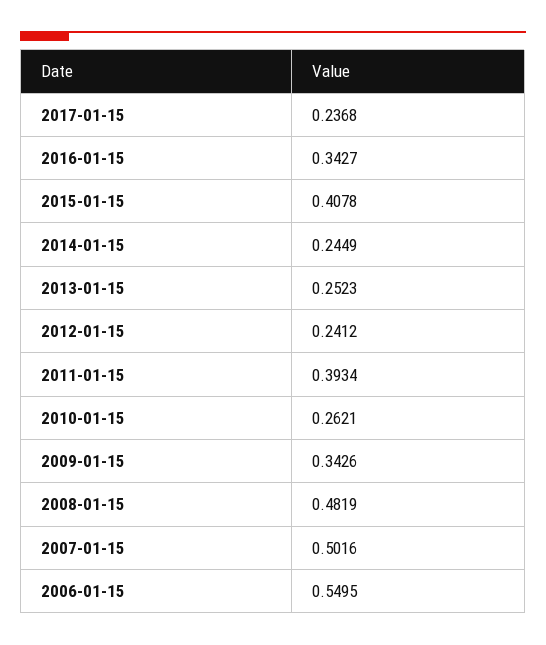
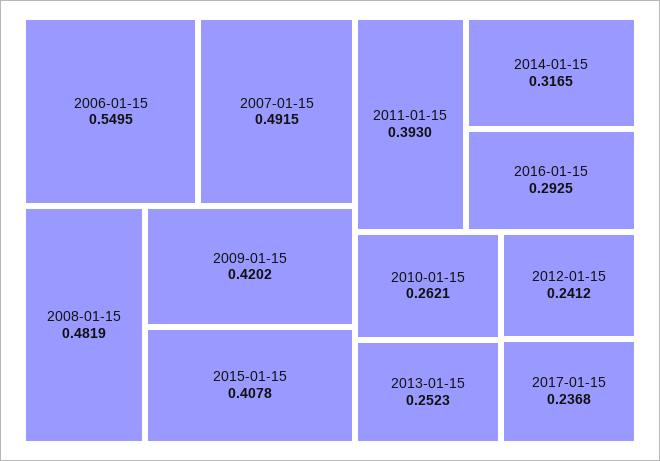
  {
    "2017-01-15": 0.2368,
-   "2016-01-15": 0.3427,
+   "2016-01-15": 0.2925,
    "2015-01-15": 0.4078,
-   "2014-01-15": 0.2449,
+   "2014-01-15": 0.3165,
    "2013-01-15": 0.2523,
    "2012-01-15": 0.2412,
-   "2011-01-15": 0.3934,
+   "2011-01-15": 0.393,
    "2010-01-15": 0.2621,
-   "2009-01-15": 0.3426,
+   "2009-01-15": 0.4202,
    "2008-01-15": 0.4819,
-   "2007-01-15": 0.5016,
+   "2007-01-15": 0.4915,
    "2006-01-15": 0.5495
  }

